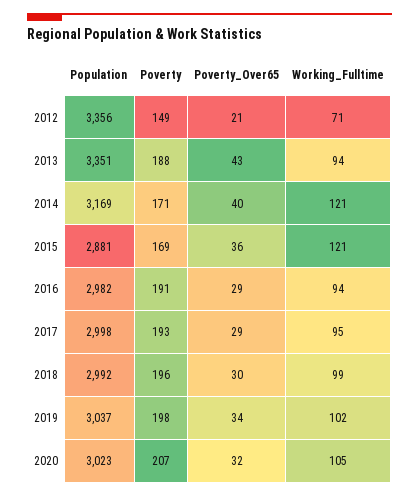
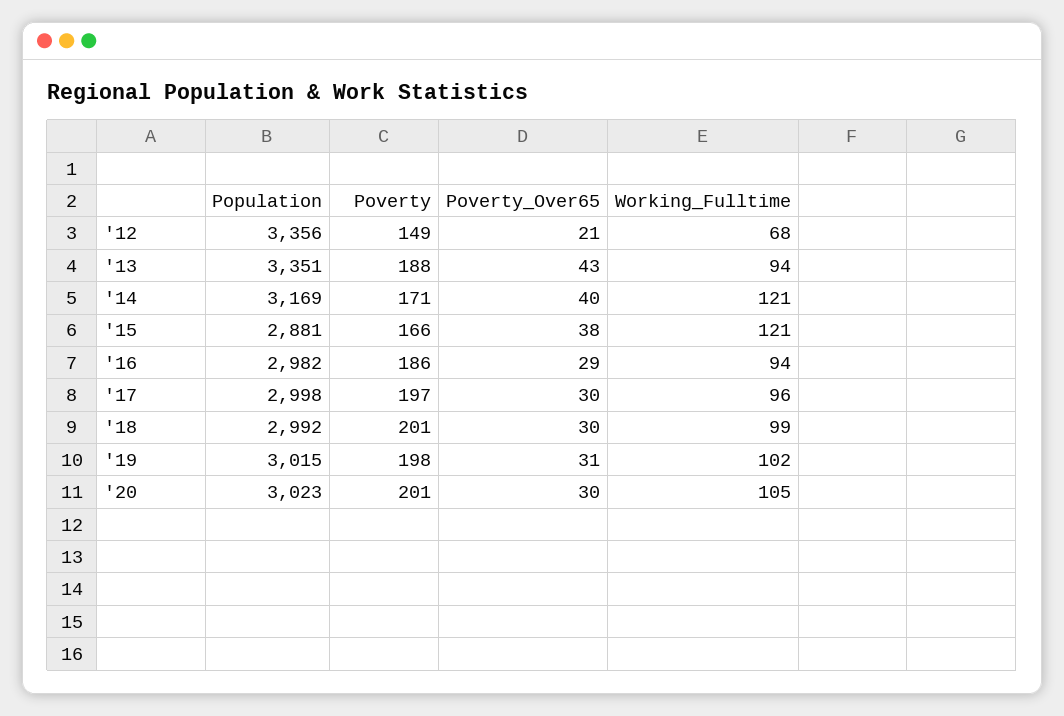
  {
    "Population": {
      "2012": 3356,
      "2013": 3351,
      "2014": 3169,
      "2015": 2881,
      "2016": 2982,
      "2017": 2998,
      "2018": 2992,
-     "2019": 3037,
+     "2019": 3015,
      "2020": 3023
    },
    "Poverty": {
      "2012": 149,
      "2013": 188,
      "2014": 171,
-     "2015": 169,
+     "2015": 166,
-     "2016": 191,
+     "2016": 186,
-     "2017": 193,
+     "2017": 197,
-     "2018": 196,
+     "2018": 201,
      "2019": 198,
-     "2020": 207
+     "2020": 201
    },
    "Poverty_Over65": {
      "2012": 21,
      "2013": 43,
      "2014": 40,
-     "2015": 36,
+     "2015": 38,
      "2016": 29,
-     "2017": 29,
+     "2017": 30,
      "2018": 30,
-     "2019": 34,
+     "2019": 31,
-     "2020": 32
+     "2020": 30
    },
    "Working_Fulltime": {
-     "2012": 71,
+     "2012": 68,
      "2013": 94,
      "2014": 121,
      "2015": 121,
      "2016": 94,
-     "2017": 95,
+     "2017": 96,
      "2018": 99,
      "2019": 102,
      "2020": 105
    }
  }

